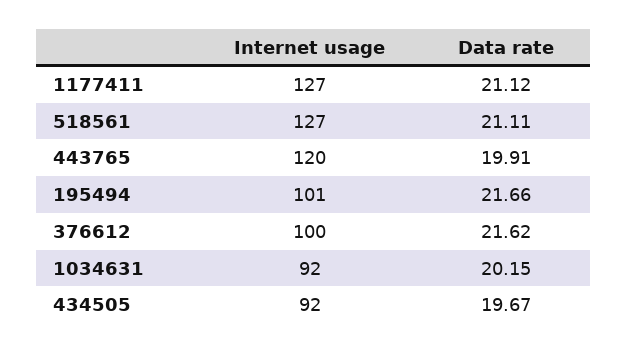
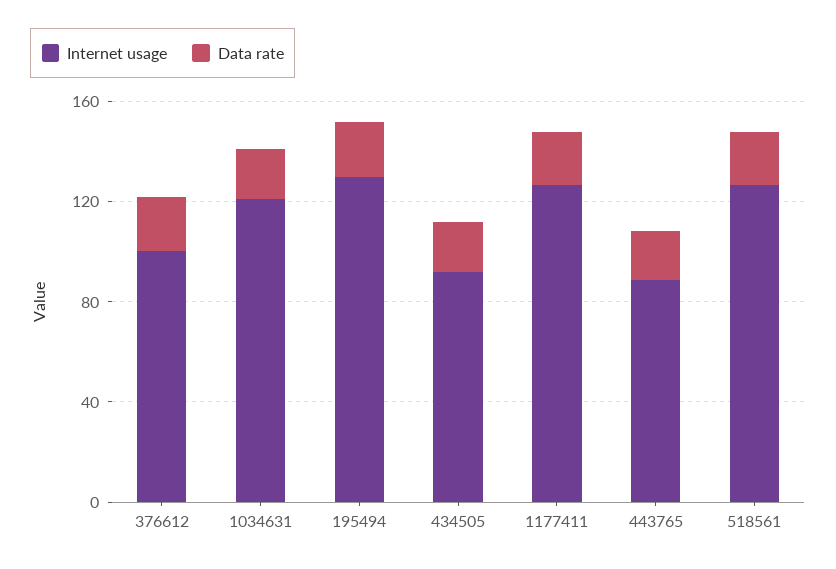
  {
    "Internet usage": {
      "1177411": 127,
      "518561": 127,
-     "443765": 120,
+     "443765": 90,
-     "195494": 101,
+     "195494": 130,
      "376612": 100,
-     "1034631": 92,
+     "1034631": 120,
      "434505": 92
    },
    "Data rate": {
      "1177411": 21.12,
      "518561": 21.11,
      "443765": 19.91,
      "195494": 21.66,
      "376612": 21.62,
      "1034631": 20.15,
      "434505": 19.67
    }
  }

